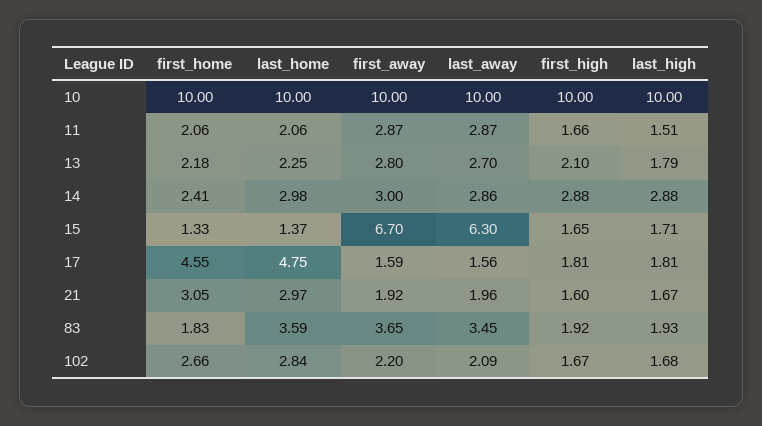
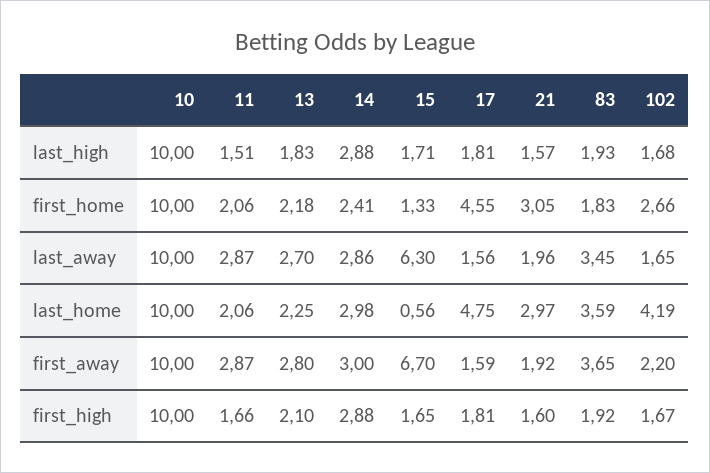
  {
    "first_home": {
      "10": 10,
      "11": 2.06,
      "13": 2.18,
      "14": 2.41,
      "15": 1.33,
      "17": 4.55,
      "21": 3.05,
      "83": 1.83,
      "102": 2.66
    },
    "last_home": {
      "10": 10,
      "11": 2.06,
      "13": 2.25,
      "14": 2.98,
-     "15": 1.37,
+     "15": 0.56,
      "17": 4.75,
      "21": 2.97,
      "83": 3.59,
-     "102": 2.84
+     "102": 4.19
    },
    "first_away": {
      "10": 10,
      "11": 2.87,
      "13": 2.8,
      "14": 3,
      "15": 6.7,
      "17": 1.59,
      "21": 1.92,
      "83": 3.65,
      "102": 2.2
    },
    "last_away": {
      "10": 10,
      "11": 2.87,
      "13": 2.7,
      "14": 2.86,
      "15": 6.3,
      "17": 1.56,
      "21": 1.96,
      "83": 3.45,
-     "102": 2.09
+     "102": 1.65
    },
    "first_high": {
      "10": 10,
      "11": 1.66,
      "13": 2.1,
      "14": 2.88,
      "15": 1.65,
      "17": 1.81,
      "21": 1.6,
      "83": 1.92,
      "102": 1.67
    },
    "last_high": {
      "10": 10,
      "11": 1.51,
-     "13": 1.79,
+     "13": 1.83,
      "14": 2.88,
      "15": 1.71,
      "17": 1.81,
-     "21": 1.67,
+     "21": 1.57,
      "83": 1.93,
      "102": 1.68
    }
  }

